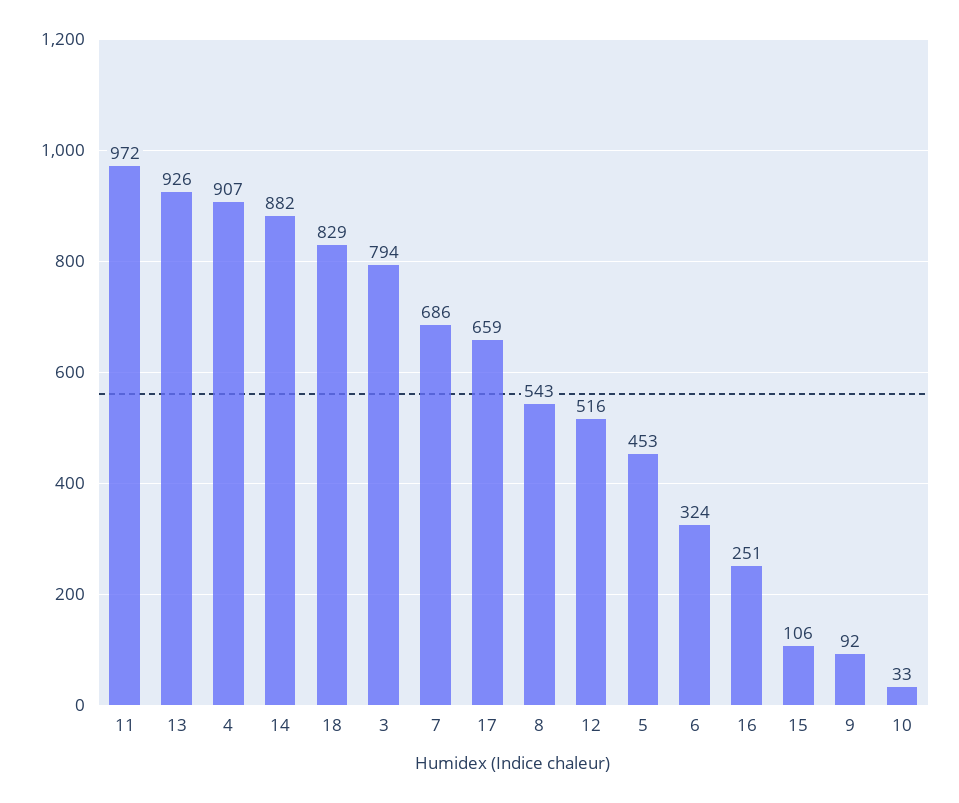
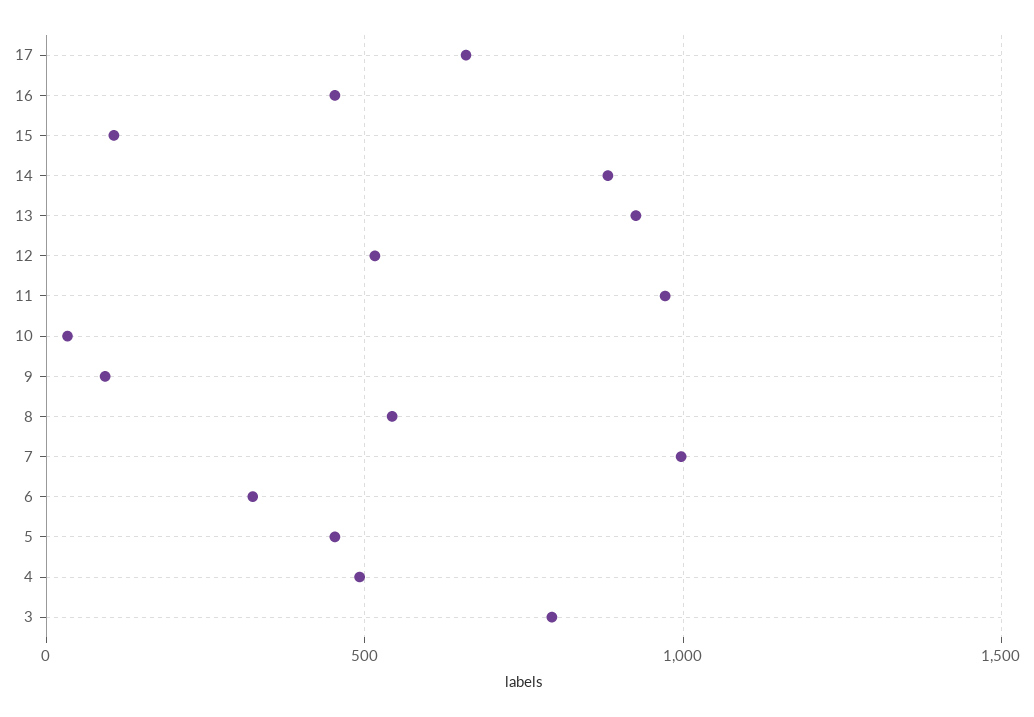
  {
    "11": 972,
    "13": 926,
-   "4": 907,
+   "4": 500,
    "14": 882,
-   "18": 829,
    "3": 794,
-   "7": 686,
+   "7": 1000,
    "17": 659,
    "8": 543,
    "12": 516,
    "5": 453,
    "6": 324,
-   "16": 251,
+   "16": 450,
    "15": 106,
    "9": 92,
    "10": 33
  }

